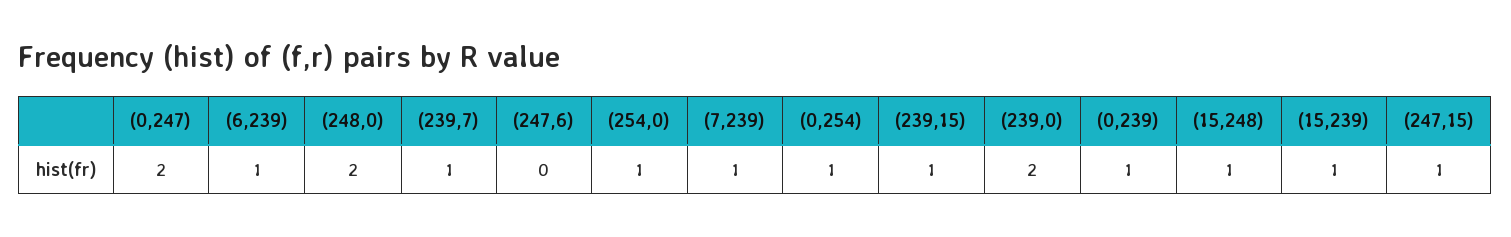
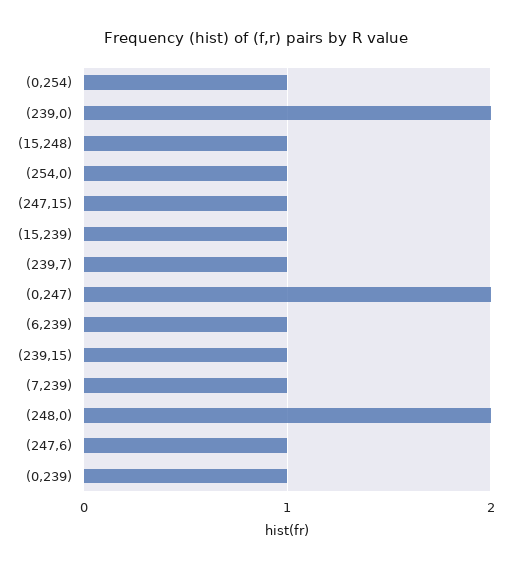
  {
    "(0,247)": 2,
    "(6,239)": 1,
    "(248,0)": 2,
    "(239,7)": 1,
-   "(247,6)": 0,
+   "(247,6)": 1,
    "(254,0)": 1,
    "(7,239)": 1,
    "(0,254)": 1,
    "(239,15)": 1,
    "(239,0)": 2,
    "(0,239)": 1,
    "(15,248)": 1,
    "(15,239)": 1,
    "(247,15)": 1
  }

